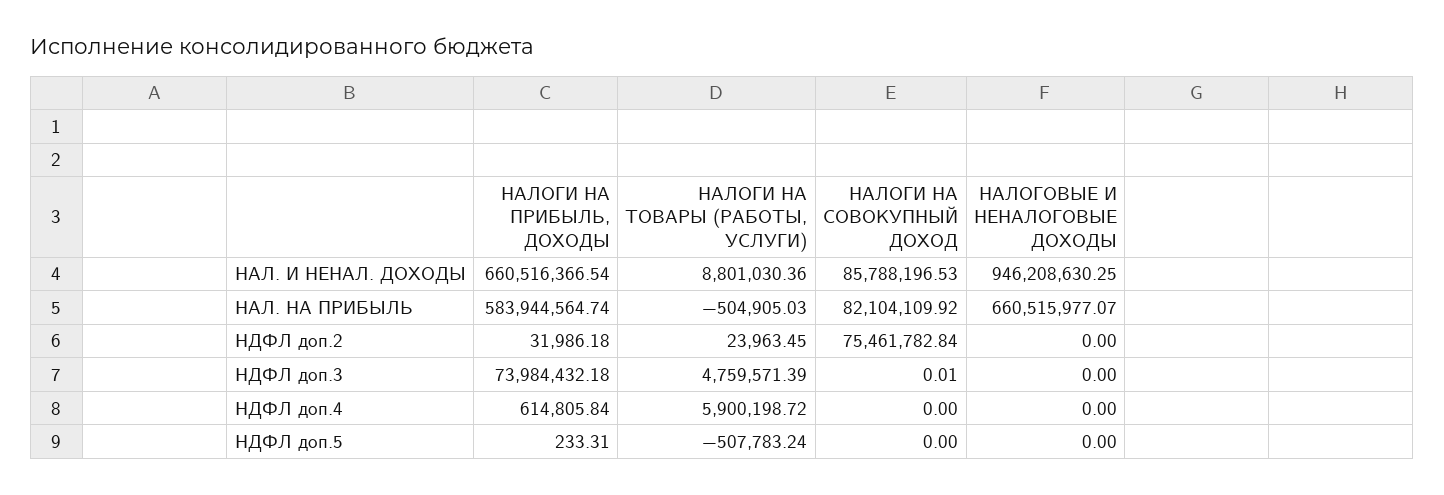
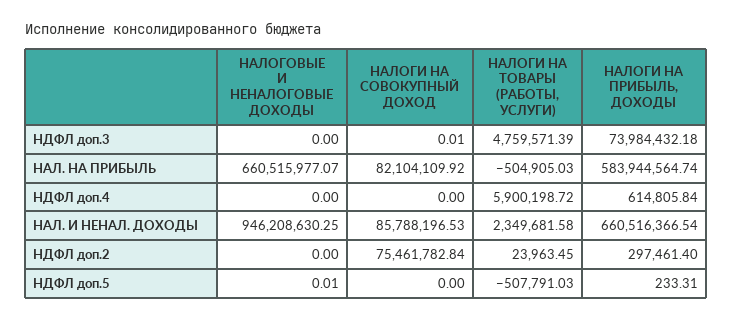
  {
    "НАЛОГИ НА ПРИБЫЛЬ, ДОХОДЫ": {
      "НАЛ. И НЕНАЛ. ДОХОДЫ": 660516366.54,
      "НАЛ. НА ПРИБЫЛЬ": 583944564.74,
-     "НДФЛ доп.2": 31986.18,
+     "НДФЛ доп.2": 297461.4,
      "НДФЛ доп.3": 73984432.18,
      "НДФЛ доп.4": 614805.84,
      "НДФЛ доп.5": 233.31
    },
    "НАЛОГИ НА ТОВАРЫ (РАБОТЫ, УСЛУГИ)": {
-     "НАЛ. И НЕНАЛ. ДОХОДЫ": 8801030.36,
+     "НАЛ. И НЕНАЛ. ДОХОДЫ": 2349681.58,
      "НАЛ. НА ПРИБЫЛЬ": -504905.03,
      "НДФЛ доп.2": 23963.45,
      "НДФЛ доп.3": 4759571.39,
      "НДФЛ доп.4": 5900198.72,
-     "НДФЛ доп.5": -507783.24
+     "НДФЛ доп.5": -507791.03
    },
    "НАЛОГИ НА СОВОКУПНЫЙ ДОХОД": {
      "НАЛ. И НЕНАЛ. ДОХОДЫ": 85788196.53,
      "НАЛ. НА ПРИБЫЛЬ": 82104109.92,
      "НДФЛ доп.2": 75461782.84,
      "НДФЛ доп.3": 0.01,
      "НДФЛ доп.4": 0,
      "НДФЛ доп.5": 0
    },
    "НАЛОГОВЫЕ И НЕНАЛОГОВЫЕ ДОХОДЫ": {
      "НАЛ. И НЕНАЛ. ДОХОДЫ": 946208630.25,
      "НАЛ. НА ПРИБЫЛЬ": 660515977.07,
      "НДФЛ доп.2": 0,
      "НДФЛ доп.3": 0,
      "НДФЛ доп.4": 0,
-     "НДФЛ доп.5": 0
+     "НДФЛ доп.5": 0.01
    }
  }

